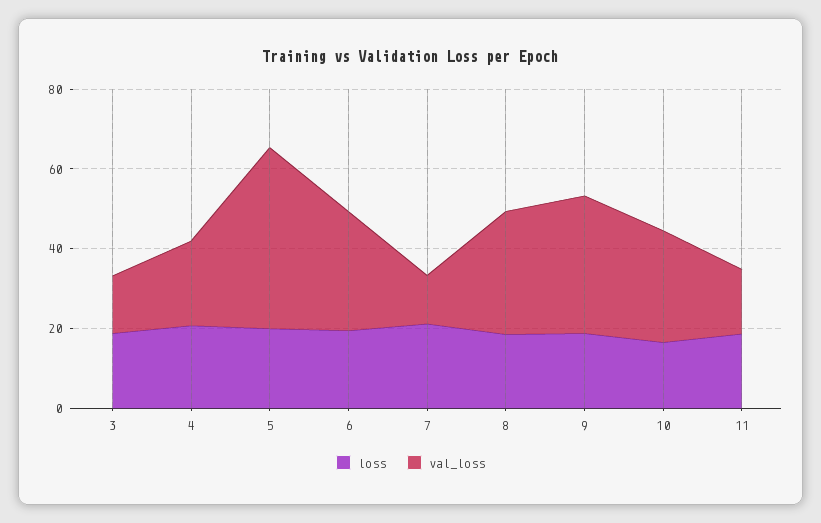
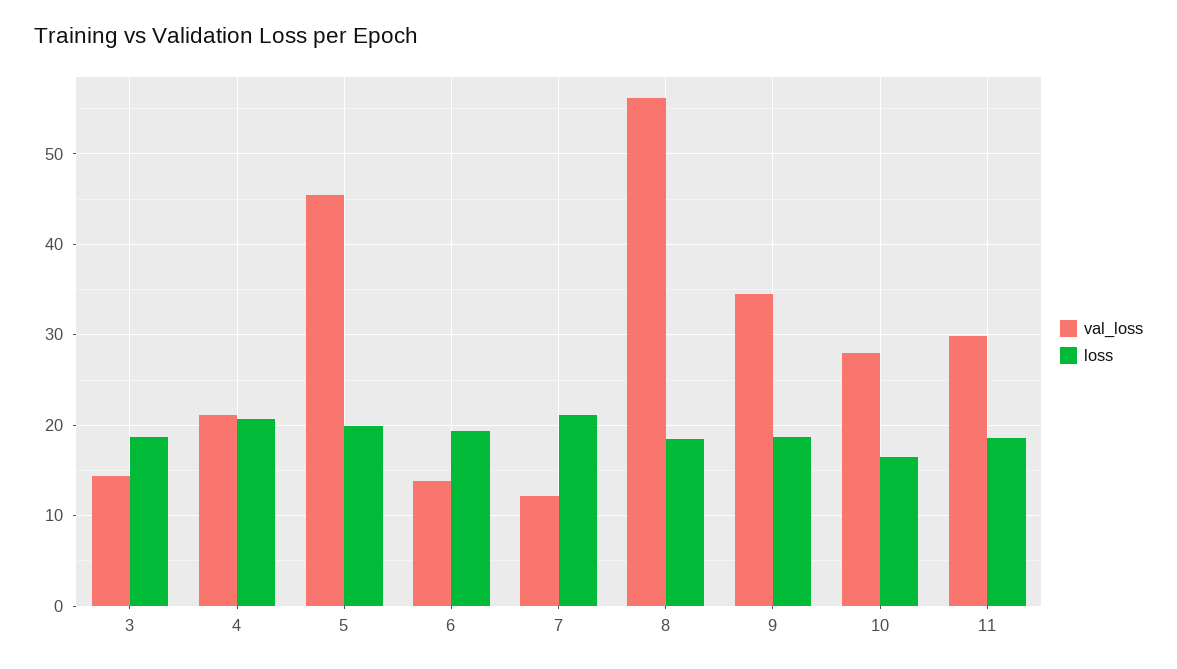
  {
    "loss": {
      "3": 19,
      "4": 21,
      "5": 20,
      "6": 19,
      "7": 21,
      "8": 19,
      "9": 19,
      "10": 17,
      "11": 19
    },
    "val_loss": {
      "3": 14,
      "4": 21,
      "5": 45,
-     "6": 30,
+     "6": 14,
      "7": 12,
-     "8": 30,
+     "8": 56,
      "9": 35,
      "10": 28,
-     "11": 15
+     "11": 30
    }
  }

